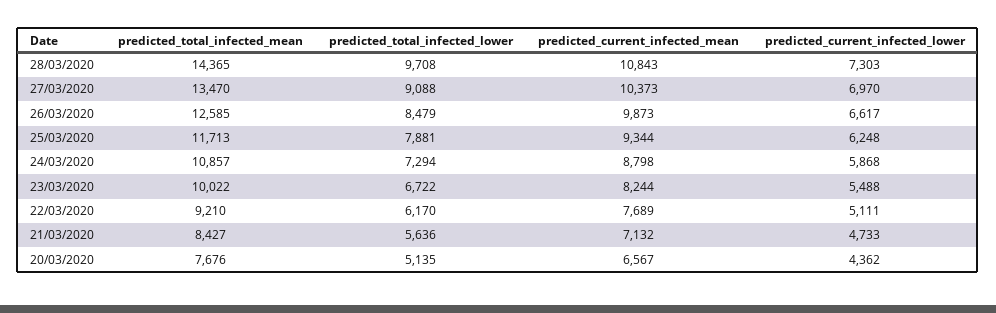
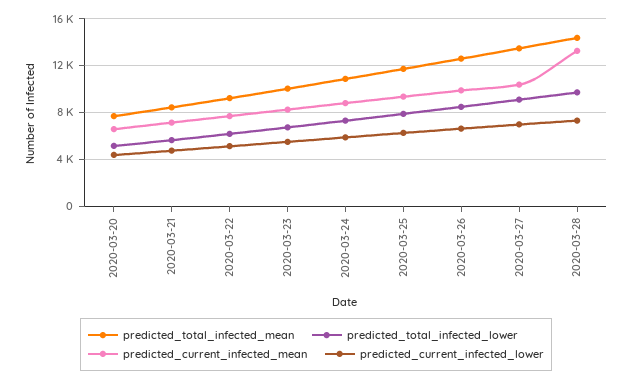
  {
    "predicted_total_infected_mean": {
      "28/03/2020": 14365,
      "27/03/2020": 13470,
      "26/03/2020": 12585,
      "25/03/2020": 11713,
      "24/03/2020": 10857,
      "23/03/2020": 10022,
      "22/03/2020": 9210,
      "21/03/2020": 8427,
      "20/03/2020": 7676
    },
    "predicted_total_infected_lower": {
      "28/03/2020": 9708,
      "27/03/2020": 9088,
      "26/03/2020": 8479,
      "25/03/2020": 7881,
      "24/03/2020": 7294,
      "23/03/2020": 6722,
      "22/03/2020": 6170,
      "21/03/2020": 5636,
      "20/03/2020": 5135
    },
    "predicted_current_infected_mean": {
-     "28/03/2020": 10843,
+     "28/03/2020": 13000,
      "27/03/2020": 10373,
      "26/03/2020": 9873,
      "25/03/2020": 9344,
      "24/03/2020": 8798,
      "23/03/2020": 8244,
      "22/03/2020": 7689,
      "21/03/2020": 7132,
      "20/03/2020": 6567
    },
    "predicted_current_infected_lower": {
      "28/03/2020": 7303,
      "27/03/2020": 6970,
      "26/03/2020": 6617,
      "25/03/2020": 6248,
      "24/03/2020": 5868,
      "23/03/2020": 5488,
      "22/03/2020": 5111,
      "21/03/2020": 4733,
      "20/03/2020": 4362
    }
  }

